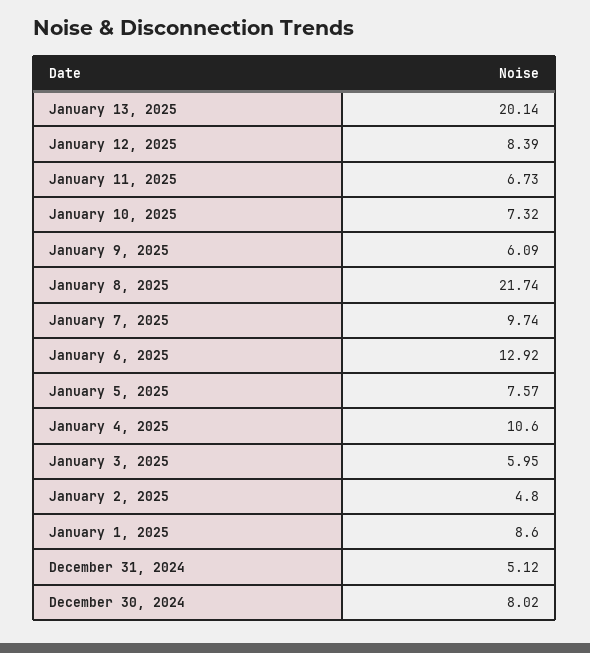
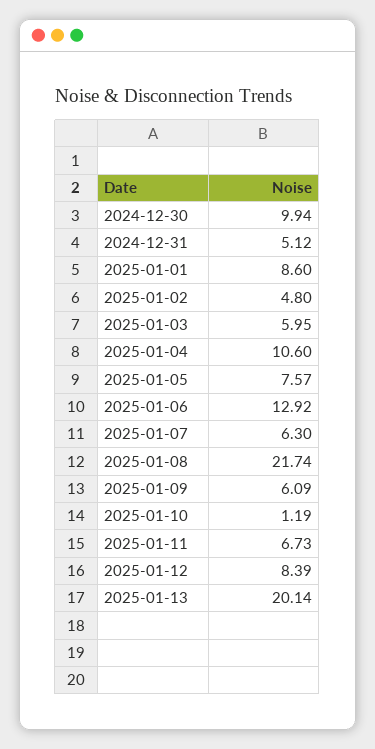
  {
    "January 13, 2025": 20.14,
    "January 12, 2025": 8.39,
    "January 11, 2025": 6.73,
-   "January 10, 2025": 7.32,
+   "January 10, 2025": 1.19,
    "January 9, 2025": 6.09,
    "January 8, 2025": 21.74,
-   "January 7, 2025": 9.74,
+   "January 7, 2025": 6.3,
    "January 6, 2025": 12.92,
    "January 5, 2025": 7.57,
    "January 4, 2025": 10.6,
    "January 3, 2025": 5.95,
    "January 2, 2025": 4.8,
    "January 1, 2025": 8.6,
    "December 31, 2024": 5.12,
-   "December 30, 2024": 8.02
+   "December 30, 2024": 9.94
  }

